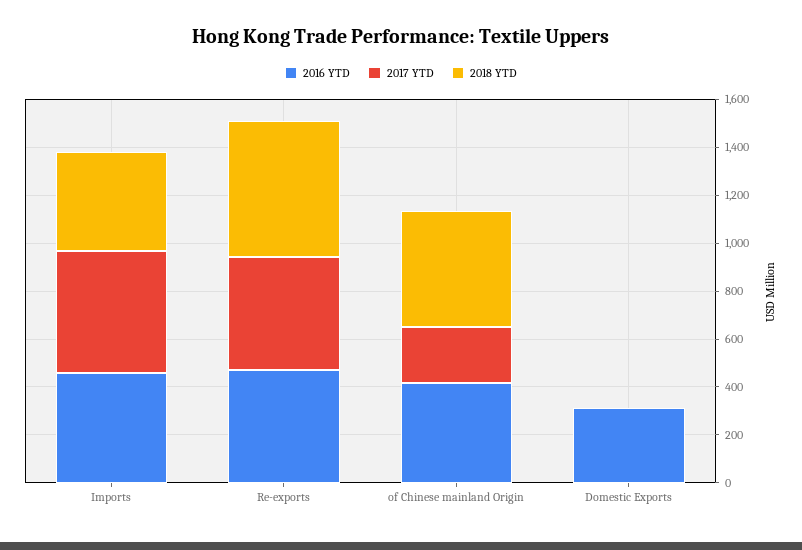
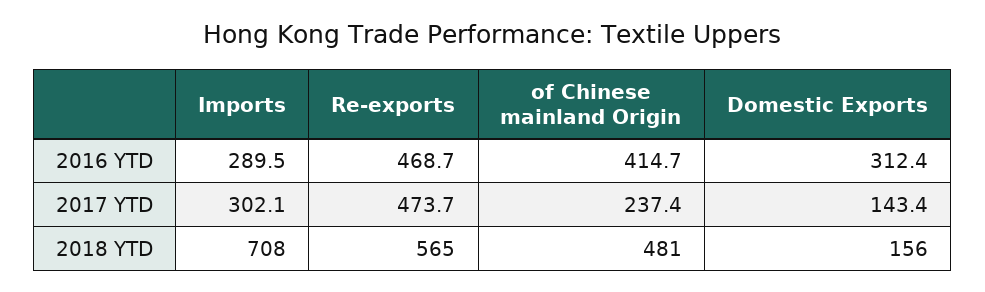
  {
    "2016 YTD": {
-     "Imports": 450,
+     "Imports": 289.5,
      "Re-exports": 468.7,
      "of Chinese mainland Origin": 414.7,
      "Domestic Exports": 312.4
    },
    "2017 YTD": {
-     "Imports": 500,
+     "Imports": 302.1,
      "Re-exports": 473.7,
      "of Chinese mainland Origin": 237.4,
-     "Domestic Exports": 0
+     "Domestic Exports": 143.4
    },
    "2018 YTD": {
-     "Imports": 400,
+     "Imports": 708,
      "Re-exports": 565,
      "of Chinese mainland Origin": 481,
-     "Domestic Exports": 0
+     "Domestic Exports": 156
    }
  }

